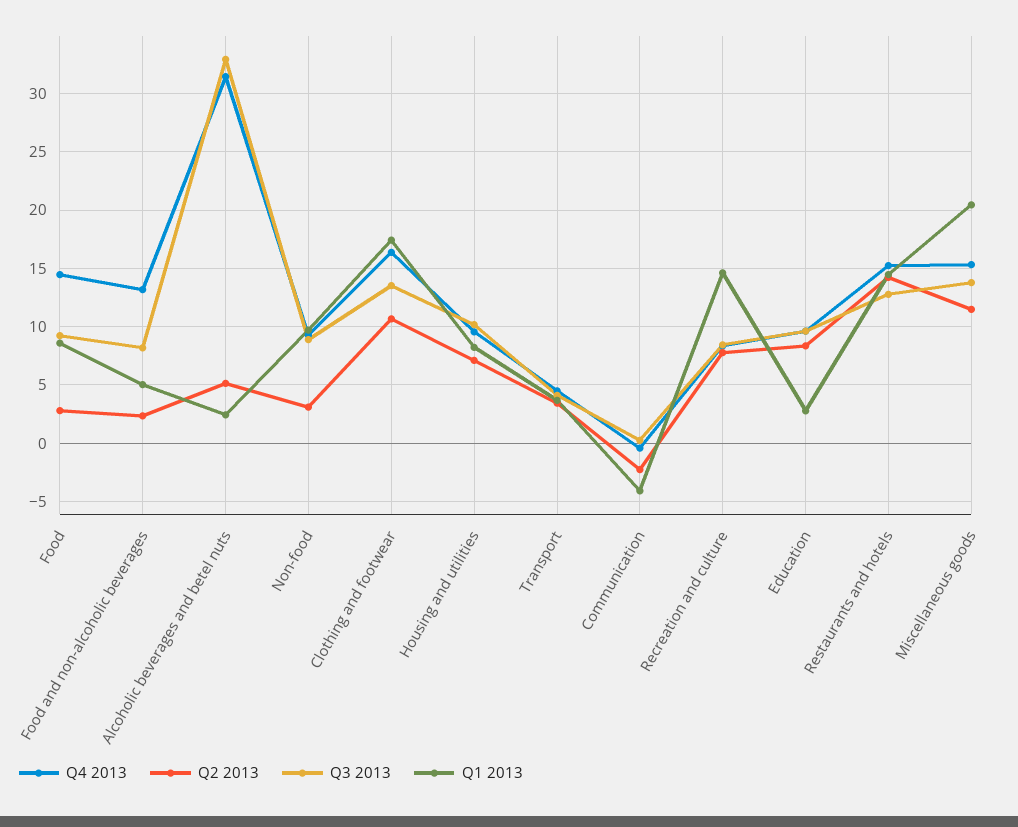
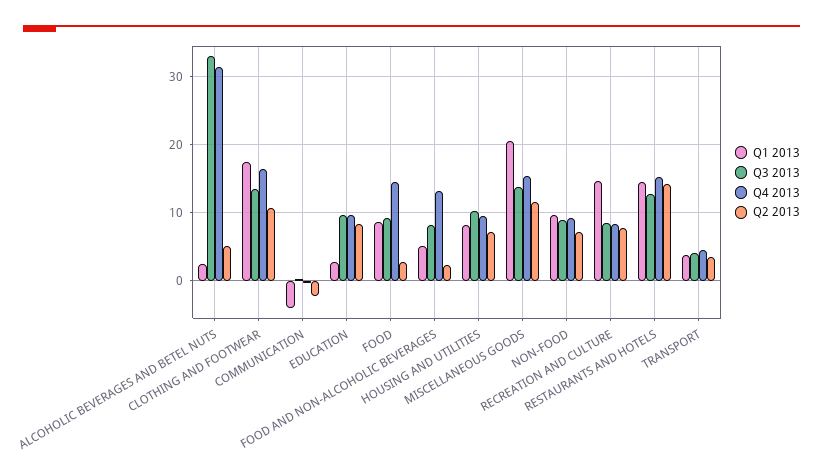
  {
    "Q4 2013": {
      "Food": 14,
      "Food and non-alcoholic beverages": 13,
      "Alcoholic beverages and betel nuts": 31,
      "Non-food": 9,
      "Clothing and footwear": 16,
      "Housing and utilities": 10,
      "Transport": 4,
      "Communication": 0,
      "Recreation and culture": 8,
      "Education": 10,
      "Restaurants and hotels": 15,
      "Miscellaneous goods": 15
    },
    "Q2 2013": {
      "Food": 3,
      "Food and non-alcoholic beverages": 2,
      "Alcoholic beverages and betel nuts": 5,
-     "Non-food": 3,
+     "Non-food": 7,
      "Clothing and footwear": 11,
      "Housing and utilities": 7,
      "Transport": 3,
      "Communication": -2,
      "Recreation and culture": 8,
      "Education": 8,
      "Restaurants and hotels": 14,
      "Miscellaneous goods": 11
    },
    "Q3 2013": {
      "Food": 9,
      "Food and non-alcoholic beverages": 8,
      "Alcoholic beverages and betel nuts": 33,
      "Non-food": 9,
      "Clothing and footwear": 14,
      "Housing and utilities": 10,
      "Transport": 4,
      "Communication": 0,
      "Recreation and culture": 8,
      "Education": 10,
      "Restaurants and hotels": 13,
      "Miscellaneous goods": 14
    },
    "Q1 2013": {
      "Food": 9,
      "Food and non-alcoholic beverages": 5,
      "Alcoholic beverages and betel nuts": 2,
      "Non-food": 10,
      "Clothing and footwear": 17,
      "Housing and utilities": 8,
      "Transport": 4,
      "Communication": -4,
      "Recreation and culture": 15,
      "Education": 3,
      "Restaurants and hotels": 14,
      "Miscellaneous goods": 20
    }
  }

